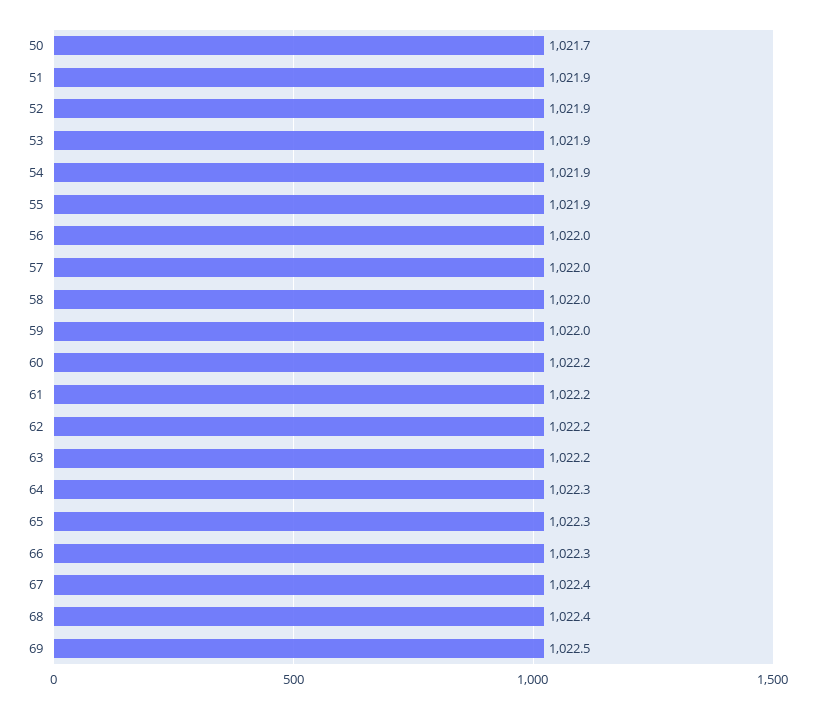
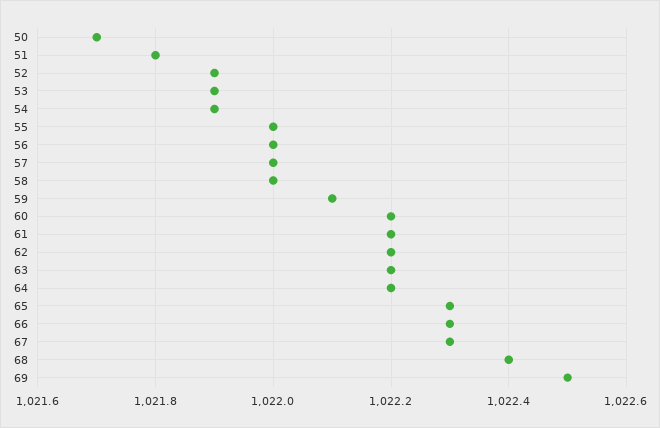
  {
    "50": 1021.7,
-   "51": 1021.9,
+   "51": 1021.8,
    "52": 1021.9,
    "53": 1021.9,
    "54": 1021.9,
-   "55": 1021.9,
+   "55": 1022,
    "56": 1022,
    "57": 1022,
    "58": 1022,
-   "59": 1022,
+   "59": 1022.1,
    "60": 1022.2,
    "61": 1022.2,
    "62": 1022.2,
    "63": 1022.2,
-   "64": 1022.3,
+   "64": 1022.2,
    "65": 1022.3,
    "66": 1022.3,
-   "67": 1022.4,
+   "67": 1022.3,
    "68": 1022.4,
    "69": 1022.5
  }

